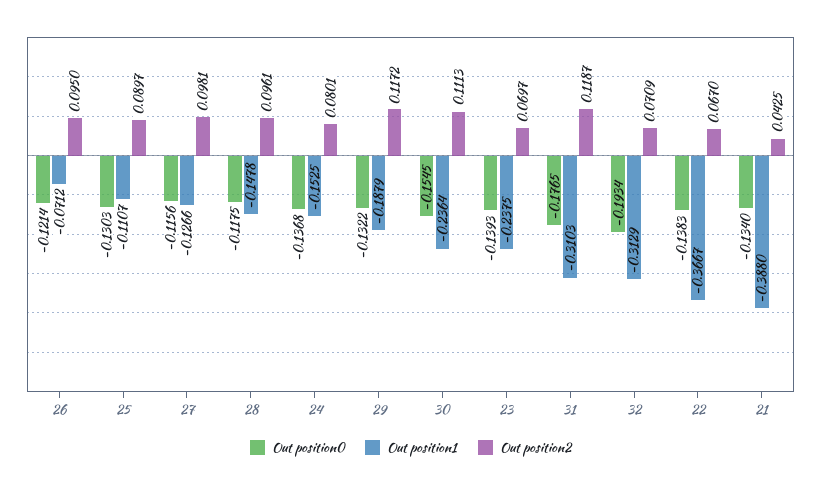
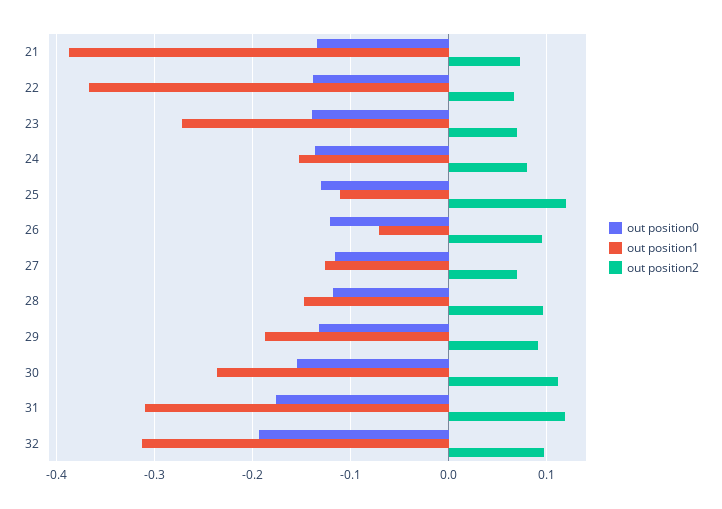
  {
    "Out position0": {
      "26": -0.1214,
      "25": -0.1303,
      "27": -0.1156,
      "28": -0.1175,
      "24": -0.1368,
      "29": -0.1322,
      "30": -0.1545,
      "23": -0.1393,
      "31": -0.1765,
      "32": -0.1934,
      "22": -0.1383,
      "21": -0.134
    },
    "Out position1": {
      "26": -0.0712,
      "25": -0.1107,
      "27": -0.1266,
      "28": -0.1478,
      "24": -0.1525,
      "29": -0.1879,
      "30": -0.2364,
-     "23": -0.2375,
+     "23": -0.27,
      "31": -0.3103,
      "32": -0.3129,
      "22": -0.3667,
      "21": -0.388
    },
    "Out position2": {
      "26": 0.095,
-     "25": 0.0897,
+     "25": 0.12,
-     "27": 0.0981,
+     "27": 0.07,
      "28": 0.0961,
      "24": 0.0801,
-     "29": 0.1172,
+     "29": 0.09,
      "30": 0.1113,
      "23": 0.0697,
      "31": 0.1187,
-     "32": 0.0709,
+     "32": 0.1,
      "22": 0.067,
-     "21": 0.0425
+     "21": 0.07
    }
  }

